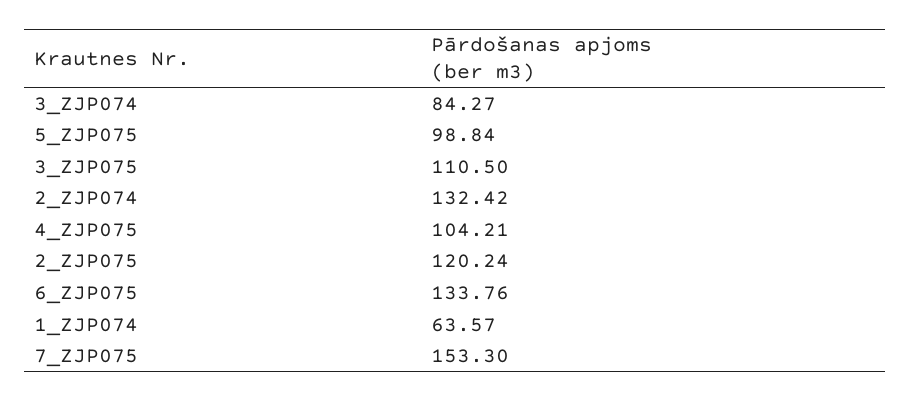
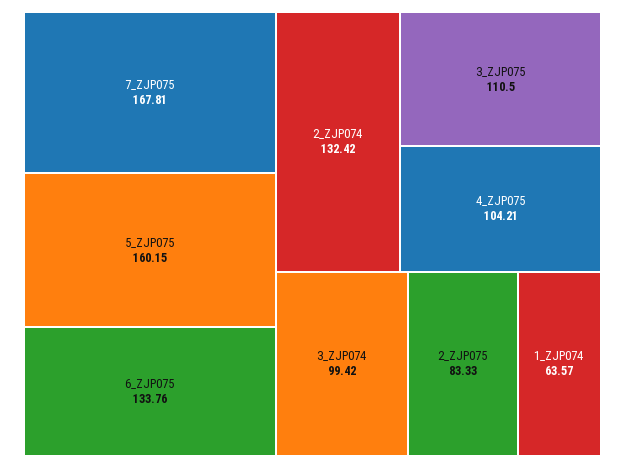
  {
-   "3_ZJP074": 84.27,
+   "3_ZJP074": 99.42,
-   "5_ZJP075": 98.84,
+   "5_ZJP075": 160.15,
    "3_ZJP075": 110.5,
    "2_ZJP074": 132.42,
    "4_ZJP075": 104.21,
-   "2_ZJP075": 120.24,
+   "2_ZJP075": 83.33,
    "6_ZJP075": 133.76,
    "1_ZJP074": 63.57,
-   "7_ZJP075": 153.3
+   "7_ZJP075": 167.81
  }

